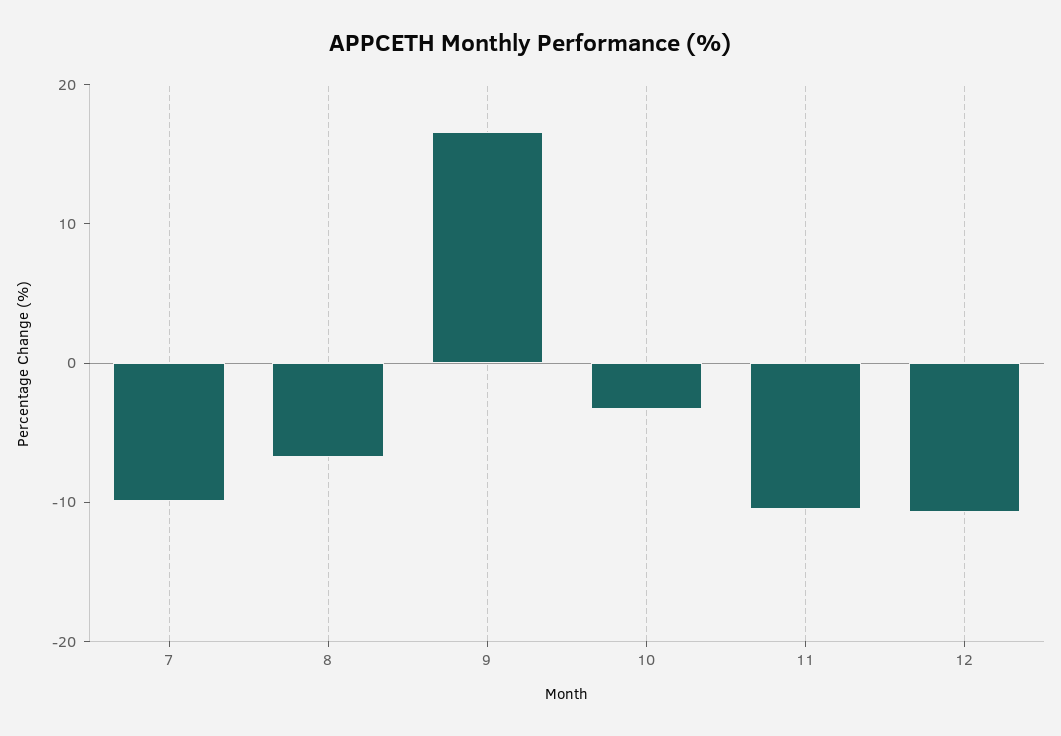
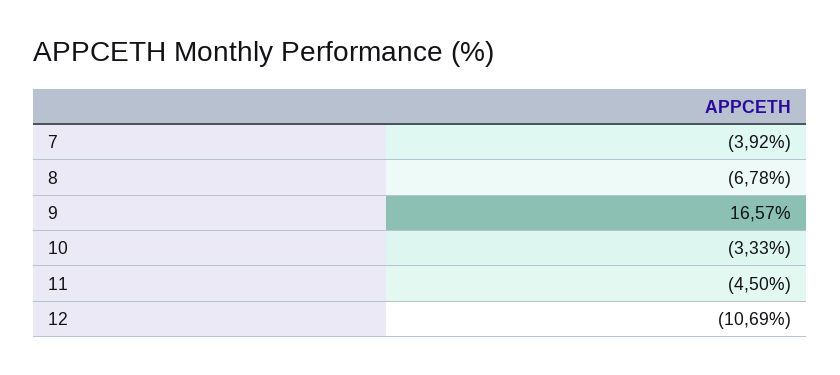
  {
-   "7": -10,
+   "7": -3.92,
    "8": -6.78,
    "9": 16.57,
    "10": -3.33,
-   "11": -10,
+   "11": -4.5,
    "12": -10.69
  }

